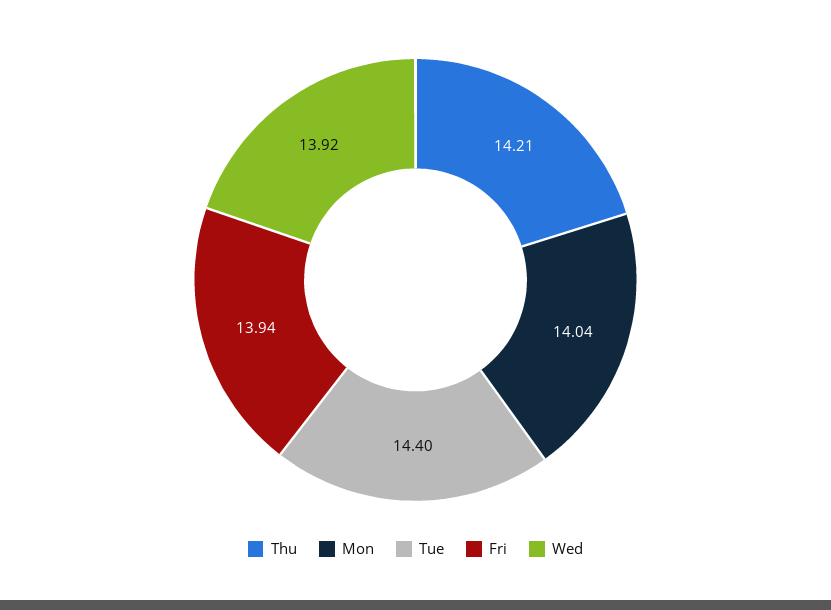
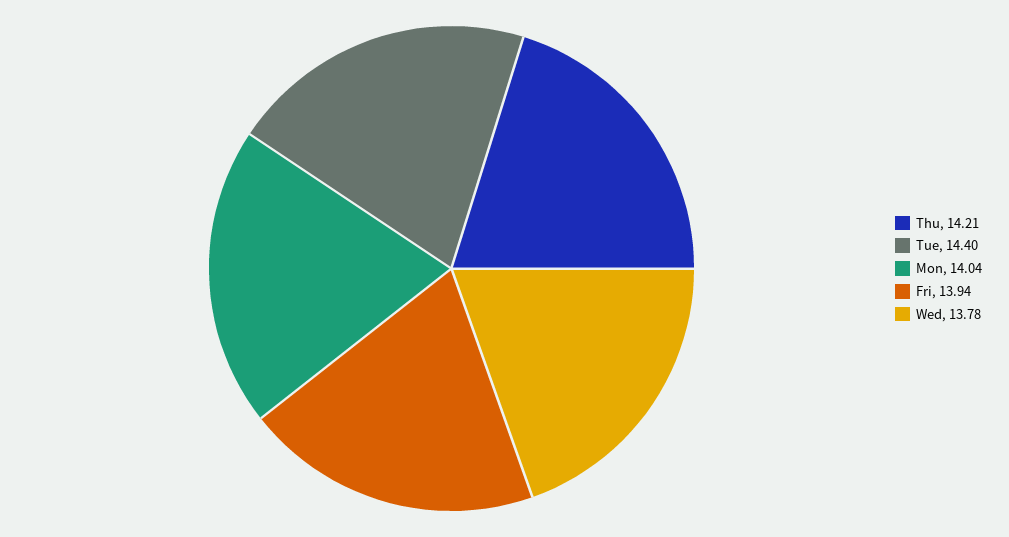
  {
    "Thu": 14.21,
    "Mon": 14.04,
    "Tue": 14.4,
    "Fri": 13.94,
-   "Wed": 13.92
+   "Wed": 13.78
  }

